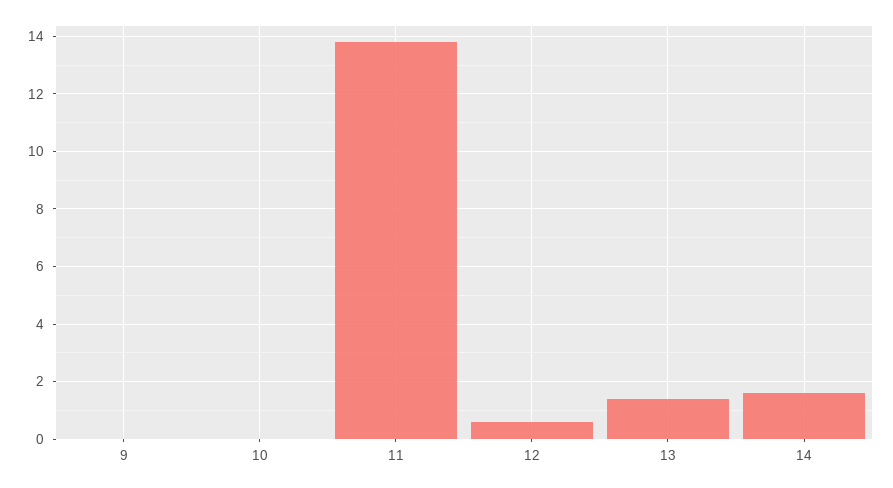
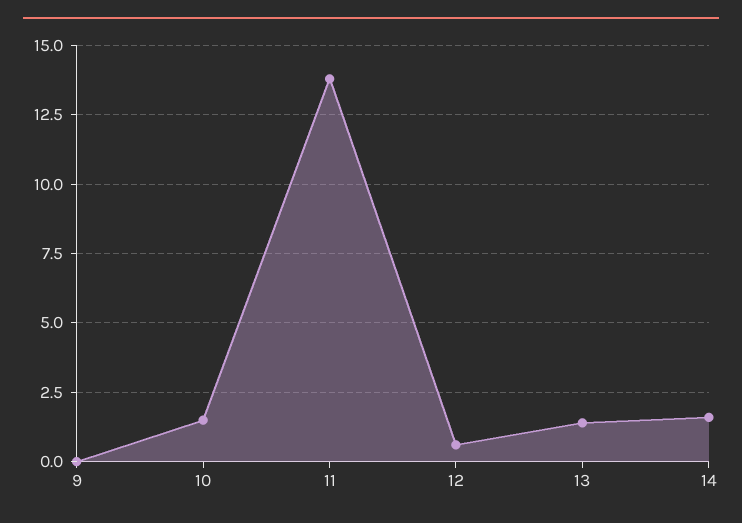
  {
    "9": 0,
-   "10": 0,
+   "10": 1.5,
    "11": 14,
    "12": 0.5,
    "13": 1.5,
    "14": 1.5
  }

